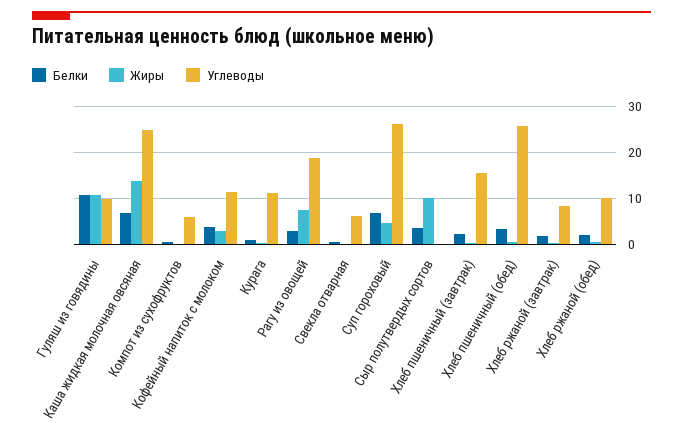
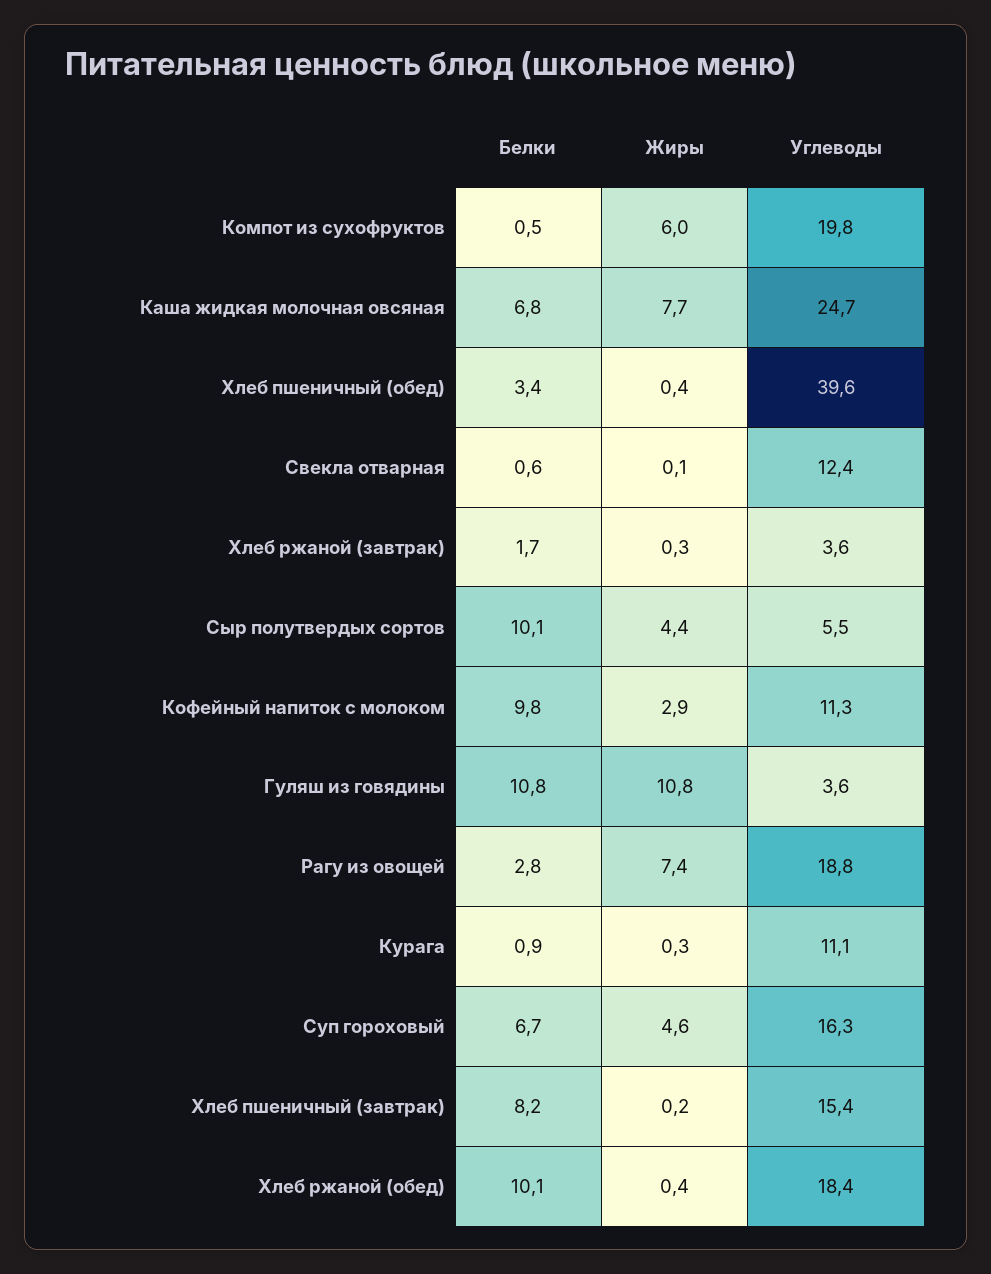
  {
    "Белки": {
      "Гуляш из говядины": 10.8,
      "Каша жидкая молочная овсяная": 6.8,
      "Компот из сухофруктов": 0.5,
-     "Кофейный напиток с молоком": 4,
+     "Кофейный напиток с молоком": 9.8,
      "Курага": 0.9,
      "Рагу из овощей": 2.8,
      "Свекла отварная": 0.6,
      "Суп гороховый": 6.7,
-     "Сыр полутвердых сортов": 4,
+     "Сыр полутвердых сортов": 10.1,
-     "Хлеб пшеничный (завтрак)": 2,
+     "Хлеб пшеничный (завтрак)": 8.2,
      "Хлеб пшеничный (обед)": 3.4,
      "Хлеб ржаной (завтрак)": 1.7,
-     "Хлеб ржаной (обед)": 2
+     "Хлеб ржаной (обед)": 10.1
    },
    "Жиры": {
      "Гуляш из говядины": 10.8,
-     "Каша жидкая молочная овсяная": 14,
+     "Каша жидкая молочная овсяная": 7.7,
-     "Компот из сухофруктов": 0,
+     "Компот из сухофруктов": 6,
      "Кофейный напиток с молоком": 2.9,
      "Курага": 0.3,
      "Рагу из овощей": 7.4,
      "Свекла отварная": 0.1,
      "Суп гороховый": 4.6,
-     "Сыр полутвердых сортов": 10,
+     "Сыр полутвердых сортов": 4.4,
      "Хлеб пшеничный (завтрак)": 0.2,
      "Хлеб пшеничный (обед)": 0.4,
      "Хлеб ржаной (завтрак)": 0.3,
      "Хлеб ржаной (обед)": 0.4
    },
    "Углеводы": {
-     "Гуляш из говядины": 10,
+     "Гуляш из говядины": 3.6,
      "Каша жидкая молочная овсяная": 24.7,
-     "Компот из сухофруктов": 6,
+     "Компот из сухофруктов": 19.8,
      "Кофейный напиток с молоком": 11.3,
      "Курага": 11.1,
      "Рагу из овощей": 18.8,
-     "Свекла отварная": 6,
+     "Свекла отварная": 12.4,
-     "Суп гороховый": 26,
+     "Суп гороховый": 16.3,
-     "Сыр полутвердых сортов": 0,
+     "Сыр полутвердых сортов": 5.5,
      "Хлеб пшеничный (завтрак)": 15.4,
-     "Хлеб пшеничный (обед)": 26,
+     "Хлеб пшеничный (обед)": 39.6,
-     "Хлеб ржаной (завтрак)": 8,
+     "Хлеб ржаной (завтрак)": 3.6,
-     "Хлеб ржаной (обед)": 10
+     "Хлеб ржаной (обед)": 18.4
    }
  }

